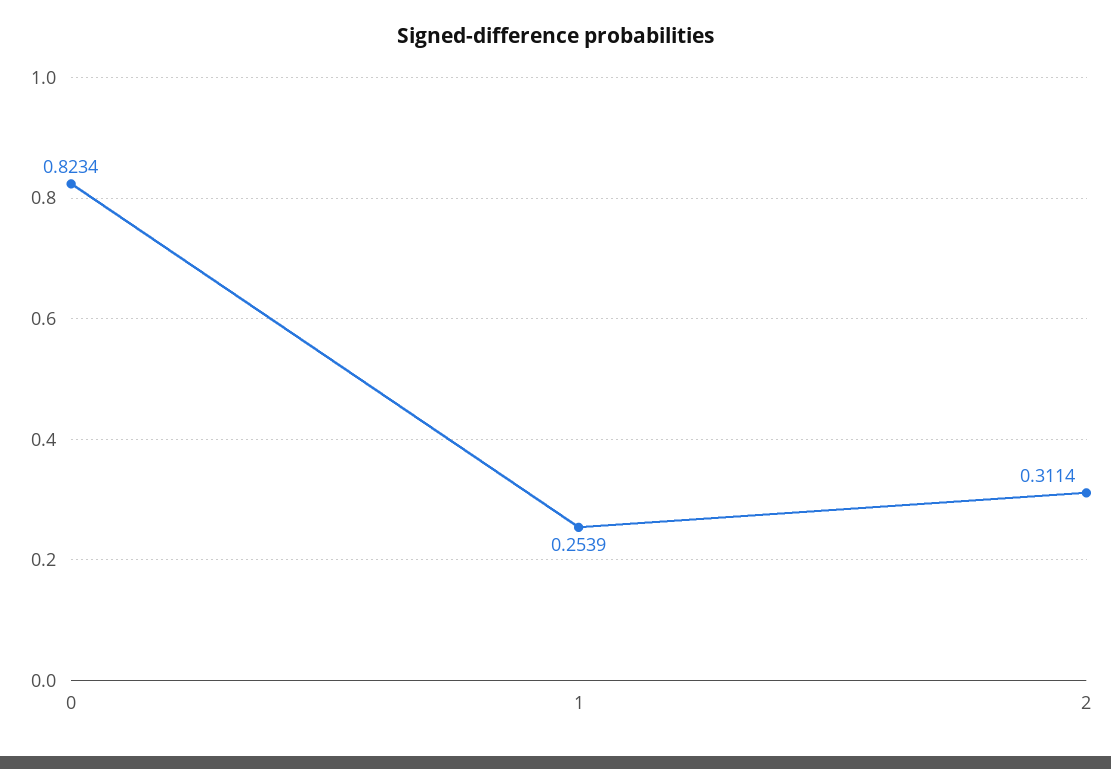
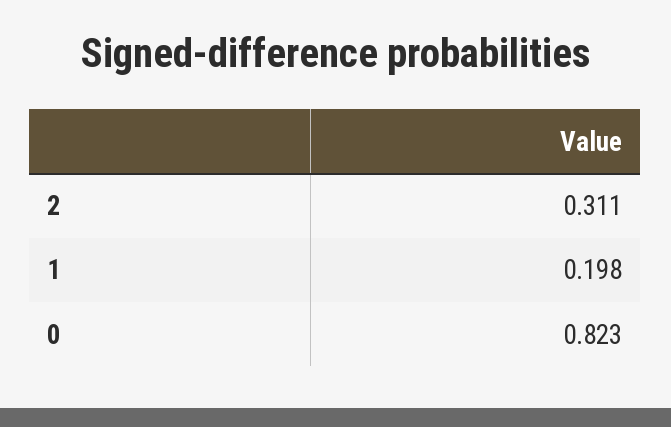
  {
    "0": 0.8234,
-   "1": 0.2539,
+   "1": 0.198,
    "2": 0.3114
  }

